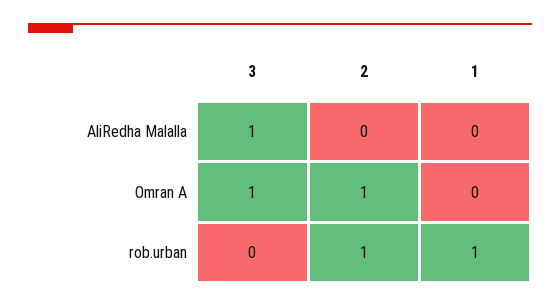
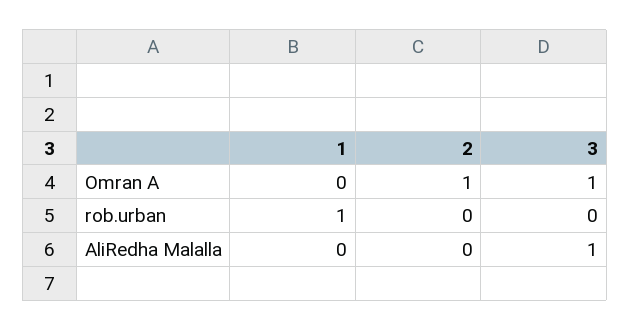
  {
    "3": {
      "AliRedha Malalla": 1,
      "Omran A": 1,
      "rob.urban": 0
    },
    "2": {
      "AliRedha Malalla": 0,
      "Omran A": 1,
-     "rob.urban": 1
+     "rob.urban": 0
    },
    "1": {
      "AliRedha Malalla": 0,
      "Omran A": 0,
      "rob.urban": 1
    }
  }

